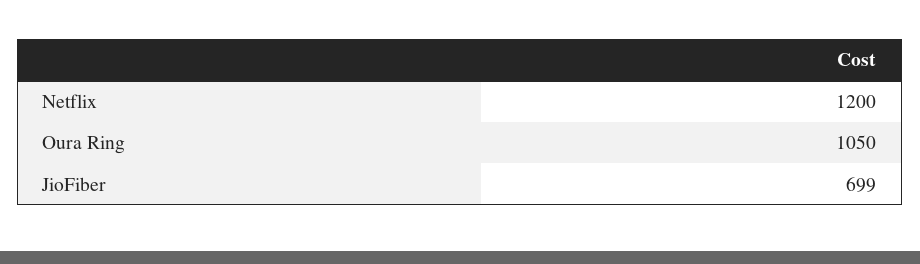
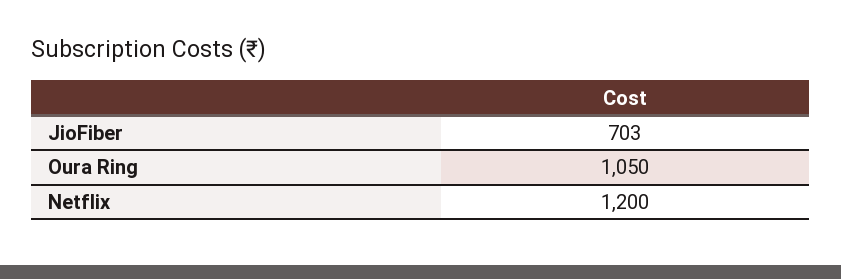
  {
    "Netflix": 1200,
    "Oura Ring": 1050,
-   "JioFiber": 699
+   "JioFiber": 703
  }

